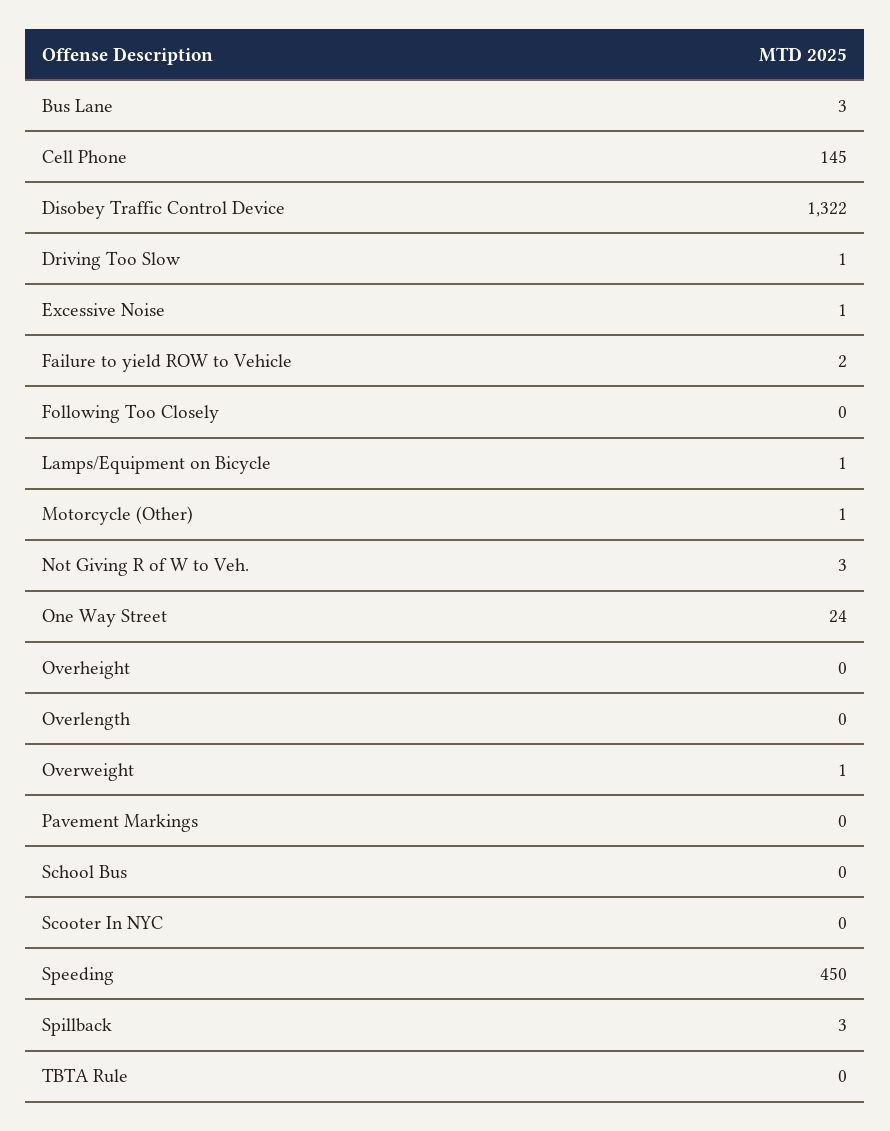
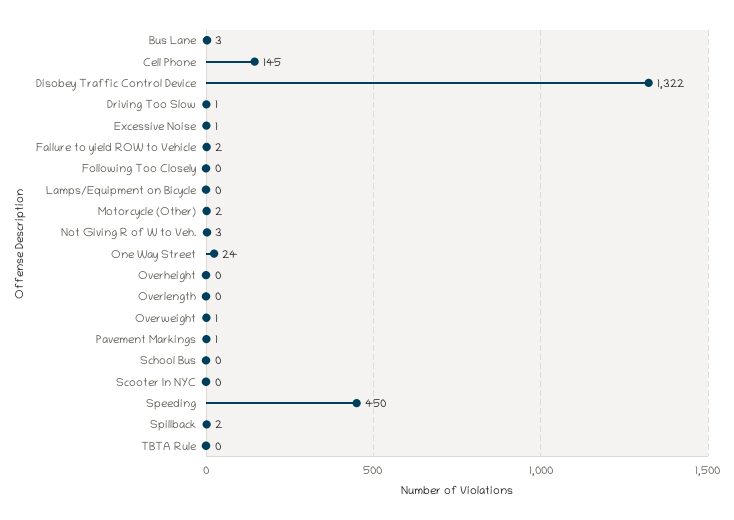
  {
    "Bus Lane": 3,
    "Cell Phone": 145,
    "Disobey Traffic Control Device": 1322,
    "Driving Too Slow": 1,
    "Excessive Noise": 1,
    "Failure to yield ROW to Vehicle": 2,
    "Following Too Closely": 0,
-   "Lamps/Equipment on Bicycle": 1,
+   "Lamps/Equipment on Bicycle": 0,
-   "Motorcycle (Other)": 1,
+   "Motorcycle (Other)": 2,
    "Not Giving R of W to Veh.": 3,
    "One Way Street": 24,
    "Overheight": 0,
    "Overlength": 0,
    "Overweight": 1,
-   "Pavement Markings": 0,
+   "Pavement Markings": 1,
    "School Bus": 0,
    "Scooter In NYC": 0,
    "Speeding": 450,
-   "Spillback": 3,
+   "Spillback": 2,
    "TBTA Rule": 0
  }

